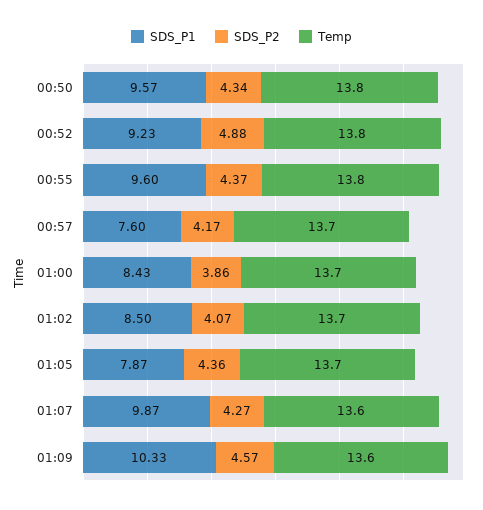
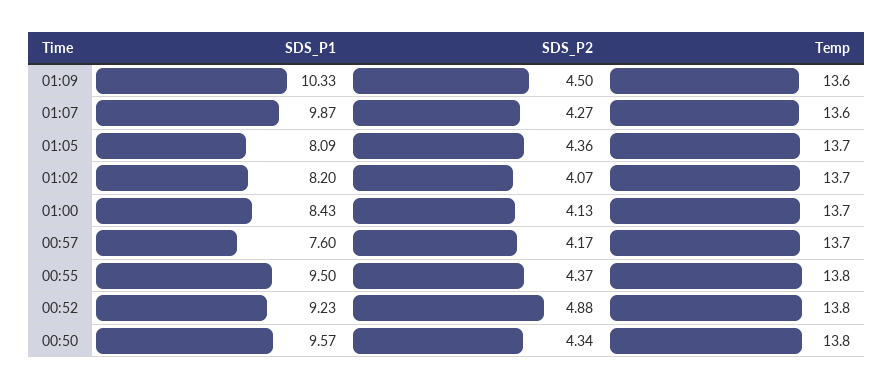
  {
    "SDS_P1": {
      "00:50": 9.57,
      "00:52": 9.23,
-     "00:55": 9.6,
+     "00:55": 9.5,
      "00:57": 7.6,
      "01:00": 8.43,
-     "01:02": 8.5,
+     "01:02": 8.2,
-     "01:05": 7.87,
+     "01:05": 8.09,
      "01:07": 9.87,
      "01:09": 10.33
    },
    "SDS_P2": {
      "00:50": 4.34,
      "00:52": 4.88,
      "00:55": 4.37,
      "00:57": 4.17,
-     "01:00": 3.86,
+     "01:00": 4.13,
      "01:02": 4.07,
      "01:05": 4.36,
      "01:07": 4.27,
-     "01:09": 4.57
+     "01:09": 4.5
    },
    "Temp": {
      "00:50": 13.8,
      "00:52": 13.8,
      "00:55": 13.8,
      "00:57": 13.7,
      "01:00": 13.7,
      "01:02": 13.7,
      "01:05": 13.7,
      "01:07": 13.6,
      "01:09": 13.6
    }
  }

